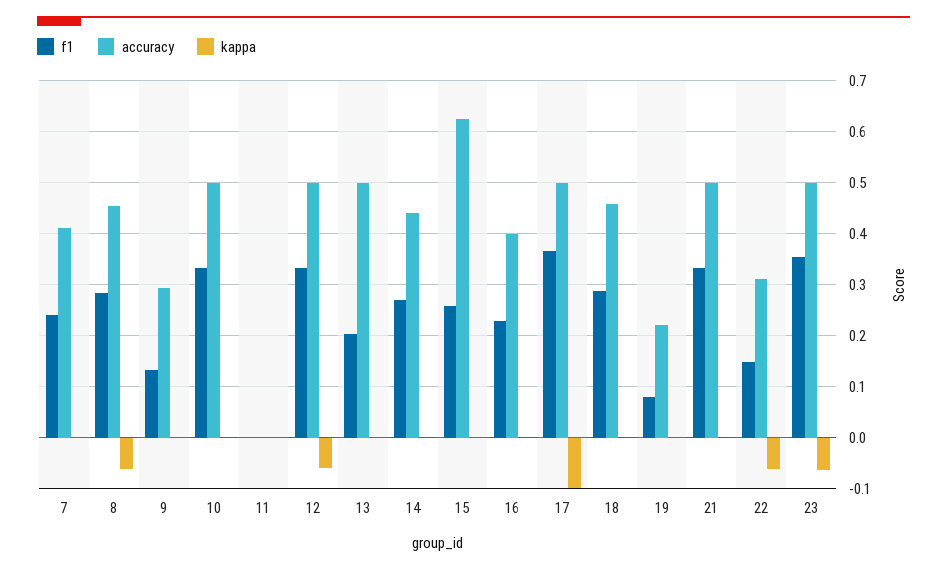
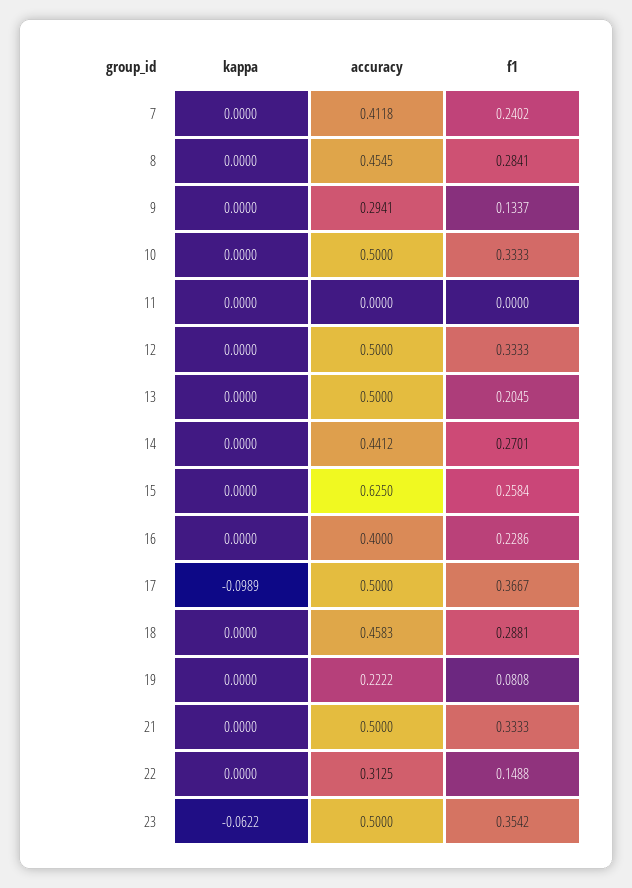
  {
    "f1": {
      "7": 0.2402,
      "8": 0.2841,
      "9": 0.1337,
      "10": 0.3333,
      "11": 0,
      "12": 0.3333,
      "13": 0.2045,
      "14": 0.2701,
      "15": 0.2584,
      "16": 0.2286,
      "17": 0.3667,
      "18": 0.2881,
      "19": 0.0808,
      "21": 0.3333,
      "22": 0.1488,
      "23": 0.3542
    },
    "accuracy": {
      "7": 0.4118,
      "8": 0.4545,
      "9": 0.2941,
      "10": 0.5,
      "11": 0,
      "12": 0.5,
      "13": 0.5,
      "14": 0.4412,
      "15": 0.625,
      "16": 0.4,
      "17": 0.5,
      "18": 0.4583,
      "19": 0.2222,
      "21": 0.5,
      "22": 0.3125,
      "23": 0.5
    },
    "kappa": {
      "7": 0,
-     "8": -0.06,
+     "8": 0,
      "9": 0,
      "10": 0,
      "11": 0,
-     "12": -0.06,
+     "12": 0,
      "13": 0,
      "14": 0,
      "15": 0,
      "16": 0,
      "17": -0.0989,
      "18": 0,
      "19": 0,
      "21": 0,
-     "22": -0.06,
+     "22": 0,
      "23": -0.0622
    }
  }

